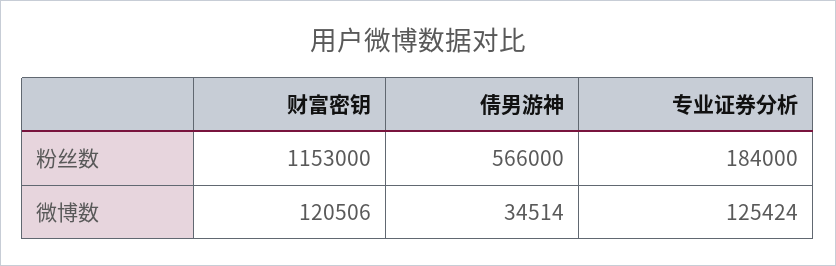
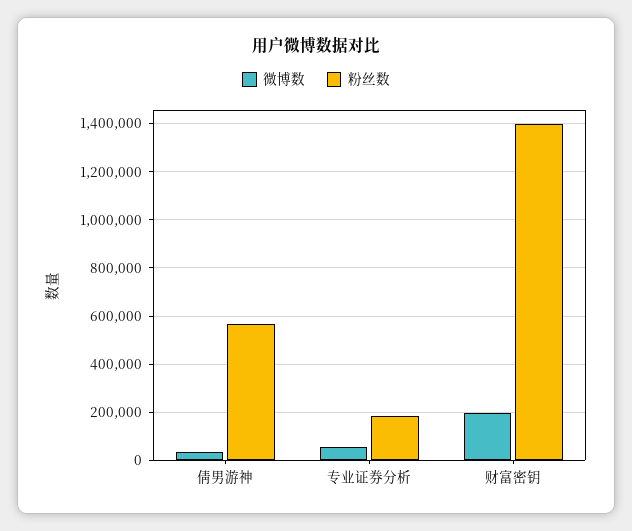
  {
    "粉丝数": {
-     "财富密钥": 1153000,
+     "财富密钥": 1400000,
      "倩男游神": 566000,
      "专业证券分析": 184000
    },
    "微博数": {
-     "财富密钥": 120506,
+     "财富密钥": 200000,
      "倩男游神": 34514,
-     "专业证券分析": 125424
+     "专业证券分析": 50000
    }
  }

